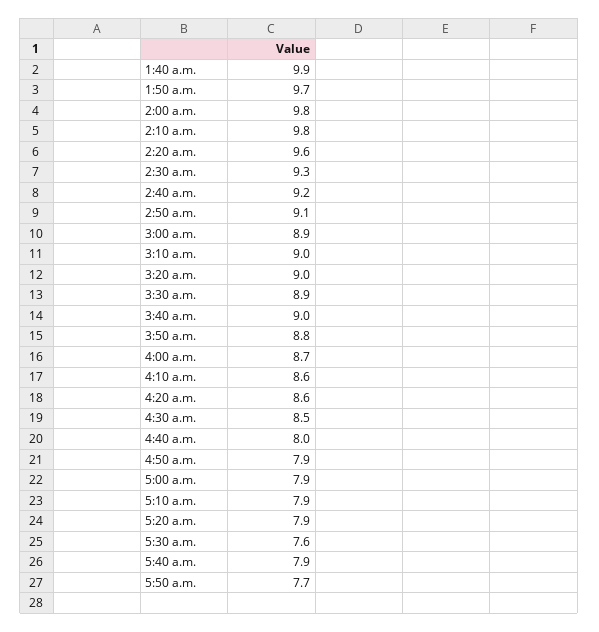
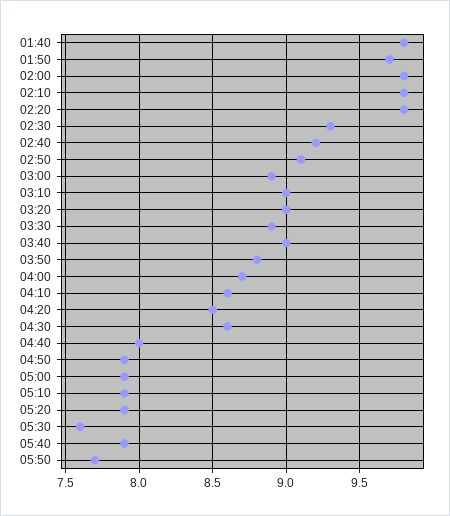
  {
-   "1:40 a.m.": 9.9,
+   "1:40 a.m.": 9.8,
    "1:50 a.m.": 9.7,
    "2:00 a.m.": 9.8,
    "2:10 a.m.": 9.8,
-   "2:20 a.m.": 9.6,
+   "2:20 a.m.": 9.8,
    "2:30 a.m.": 9.3,
    "2:40 a.m.": 9.2,
    "2:50 a.m.": 9.1,
    "3:00 a.m.": 8.9,
    "3:10 a.m.": 9,
    "3:20 a.m.": 9,
    "3:30 a.m.": 8.9,
    "3:40 a.m.": 9,
    "3:50 a.m.": 8.8,
    "4:00 a.m.": 8.7,
    "4:10 a.m.": 8.6,
-   "4:20 a.m.": 8.6,
+   "4:20 a.m.": 8.5,
-   "4:30 a.m.": 8.5,
+   "4:30 a.m.": 8.6,
    "4:40 a.m.": 8,
    "4:50 a.m.": 7.9,
    "5:00 a.m.": 7.9,
    "5:10 a.m.": 7.9,
    "5:20 a.m.": 7.9,
    "5:30 a.m.": 7.6,
    "5:40 a.m.": 7.9,
    "5:50 a.m.": 7.7
  }

